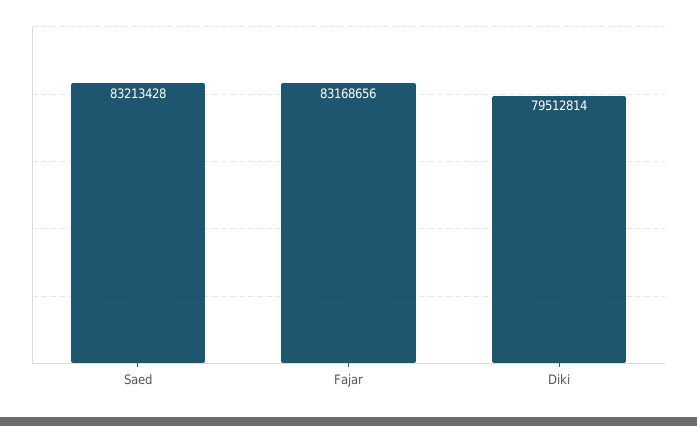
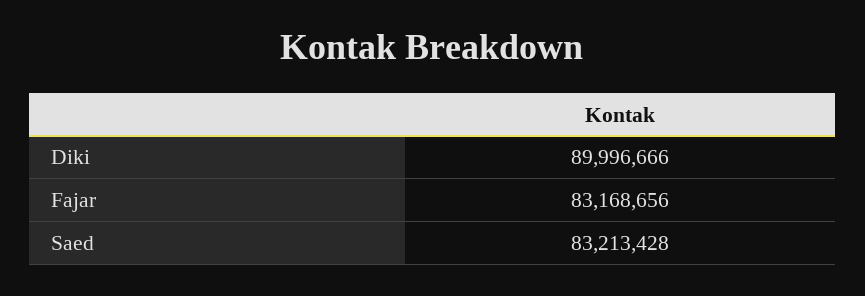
  {
    "Saed": 83213428,
    "Fajar": 83168656,
-   "Diki": 79512814
+   "Diki": 89996666
  }

